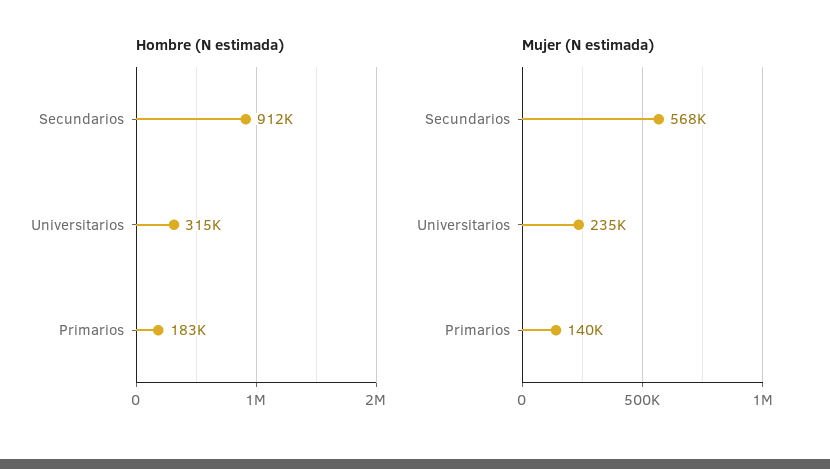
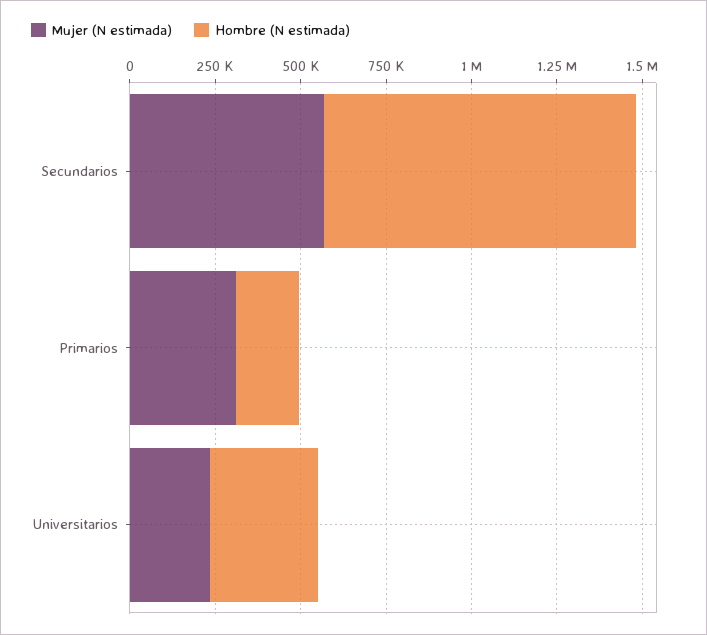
  {
    "Hombre (N estimada)": {
      "Secundarios": 912000,
      "Universitarios": 315000,
      "Primarios": 183000
    },
    "Mujer (N estimada)": {
      "Secundarios": 568000,
      "Universitarios": 235000,
-     "Primarios": 140000
+     "Primarios": 300000
    }
  }

